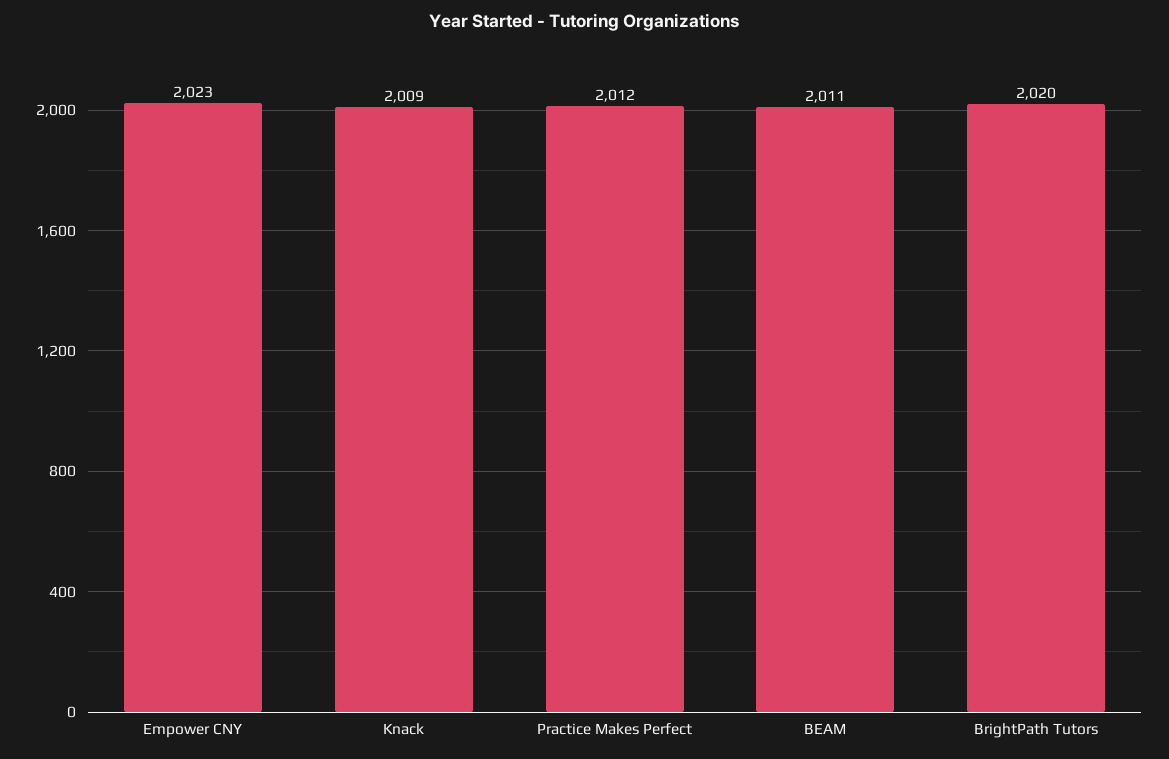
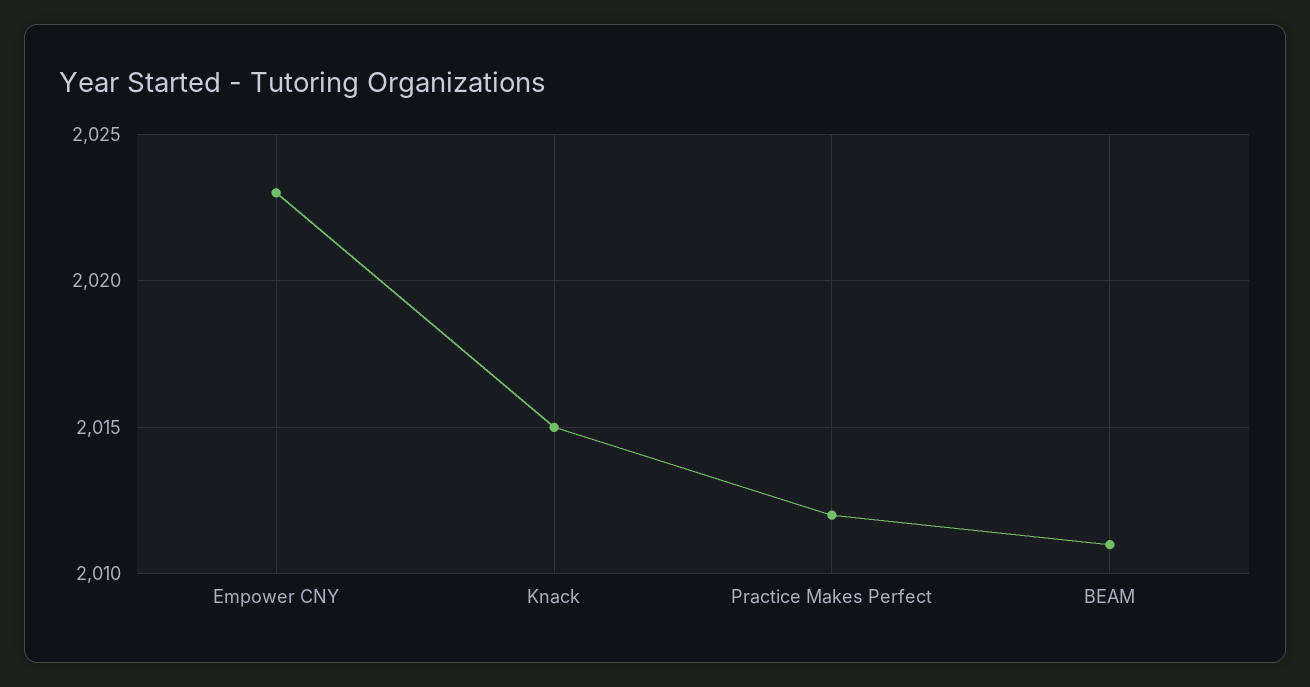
  {
    "Empower CNY": 2023,
-   "Knack": 2009,
+   "Knack": 2015,
    "Practice Makes Perfect": 2012,
-   "BEAM": 2011,
+   "BEAM": 2011
-   "BrightPath Tutors": 2020
  }

